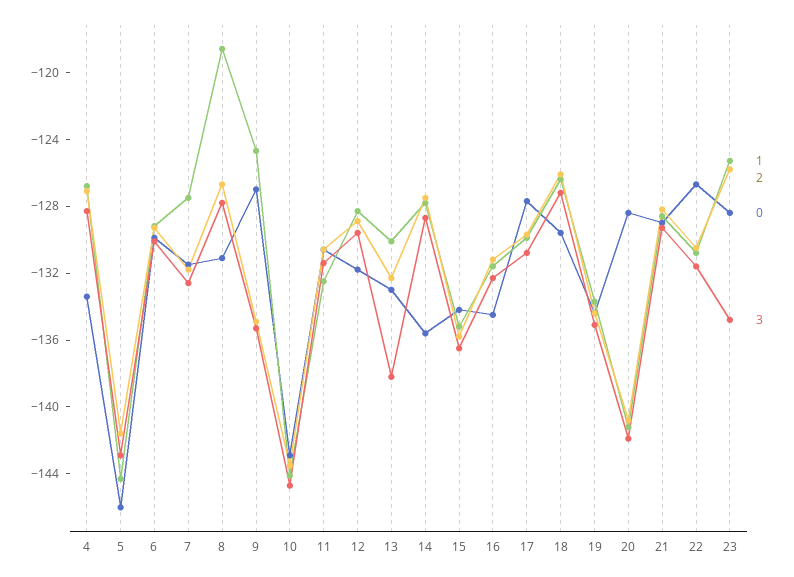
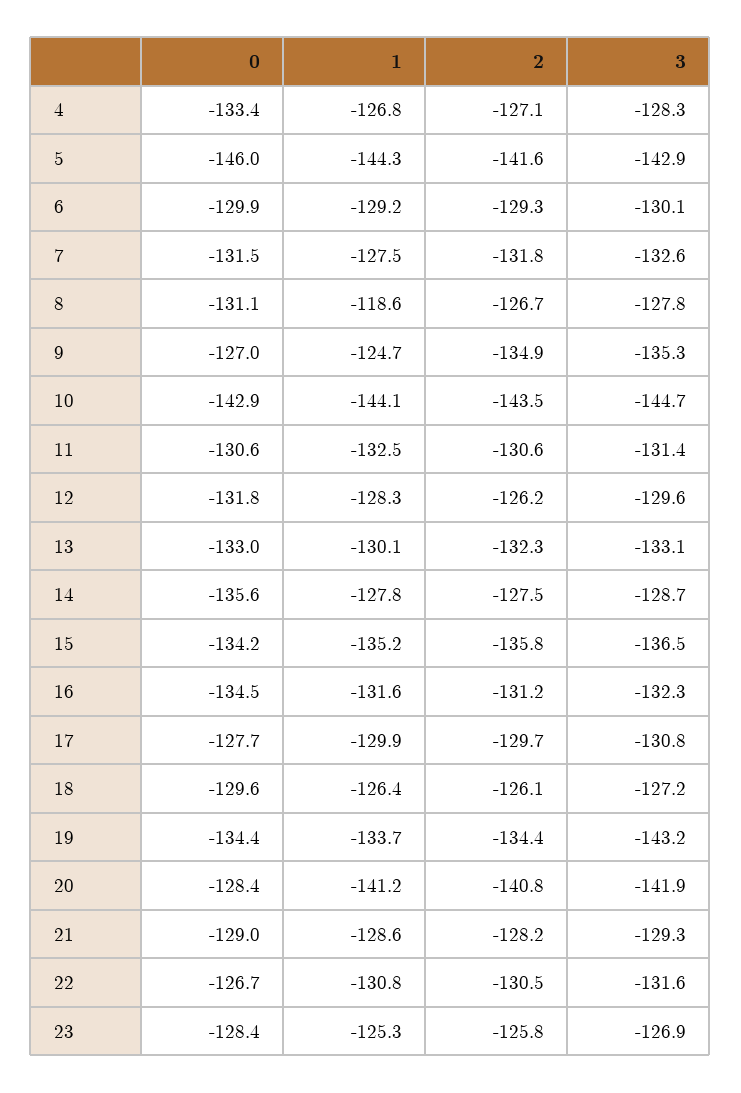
  {
    "1": {
      "4": -126.8,
      "5": -144.3,
      "6": -129.2,
      "7": -127.5,
      "8": -118.6,
      "9": -124.7,
      "10": -144.1,
      "11": -132.5,
      "12": -128.3,
      "13": -130.1,
      "14": -127.8,
      "15": -135.2,
      "16": -131.6,
      "17": -129.9,
      "18": -126.4,
      "19": -133.7,
      "20": -141.2,
      "21": -128.6,
      "22": -130.8,
      "23": -125.3
    },
    "2": {
      "4": -127.1,
      "5": -141.6,
      "6": -129.3,
      "7": -131.8,
      "8": -126.7,
      "9": -134.9,
      "10": -143.5,
      "11": -130.6,
-     "12": -129,
+     "12": -126.2,
      "13": -132.3,
      "14": -127.5,
      "15": -135.8,
      "16": -131.2,
      "17": -129.7,
      "18": -126.1,
      "19": -134.4,
      "20": -140.8,
      "21": -128.2,
      "22": -130.5,
      "23": -125.8
    },
    "0": {
      "4": -133.4,
      "5": -146,
      "6": -129.9,
      "7": -131.5,
      "8": -131.1,
      "9": -127,
      "10": -142.9,
      "11": -130.6,
      "12": -131.8,
      "13": -133,
      "14": -135.6,
      "15": -134.2,
      "16": -134.5,
      "17": -127.7,
      "18": -129.6,
      "19": -134.4,
      "20": -128.4,
      "21": -129,
      "22": -126.7,
      "23": -128.4
    },
    "3": {
      "4": -128.3,
      "5": -142.9,
      "6": -130.1,
      "7": -132.6,
      "8": -127.8,
      "9": -135.3,
      "10": -144.7,
      "11": -131.4,
      "12": -129.6,
-     "13": -138,
+     "13": -133.1,
      "14": -128.7,
      "15": -136.5,
      "16": -132.3,
      "17": -130.8,
      "18": -127.2,
-     "19": -135,
+     "19": -143.2,
      "20": -141.9,
      "21": -129.3,
      "22": -131.6,
-     "23": -135
+     "23": -126.9
    }
  }

